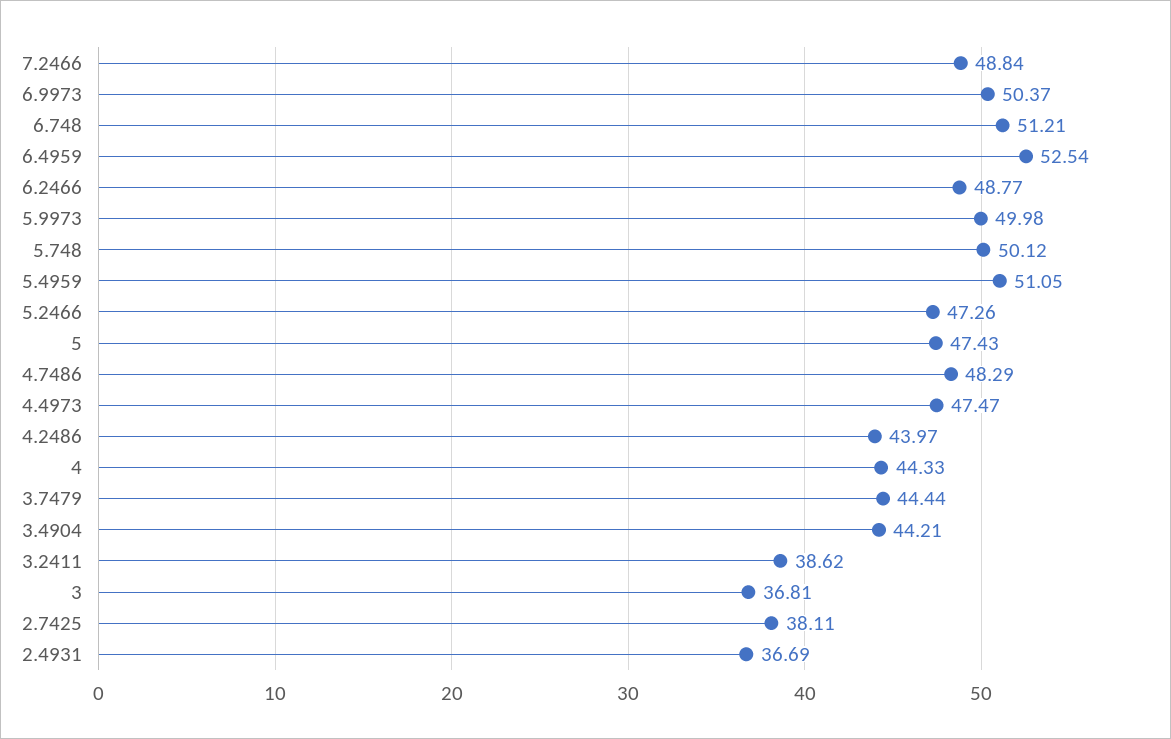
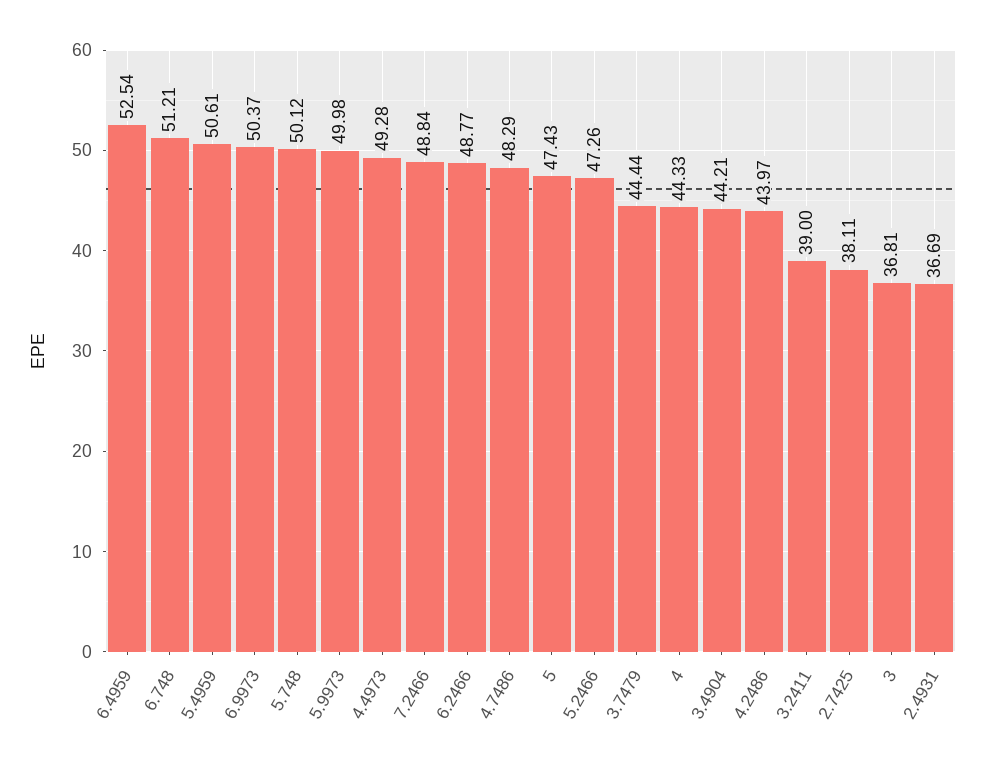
  {
    "7.2466": 48.84,
    "6.9973": 50.37,
    "6.748": 51.21,
    "6.4959": 52.54,
    "6.2466": 48.77,
    "5.9973": 49.98,
    "5.748": 50.12,
-   "5.4959": 51.05,
+   "5.4959": 50.61,
    "5.2466": 47.26,
    "5": 47.43,
    "4.7486": 48.29,
-   "4.4973": 47.47,
+   "4.4973": 49.28,
    "4.2486": 43.97,
    "4": 44.33,
    "3.7479": 44.44,
    "3.4904": 44.21,
-   "3.2411": 38.62,
+   "3.2411": 39,
    "3": 36.81,
    "2.7425": 38.11,
    "2.4931": 36.69
  }

